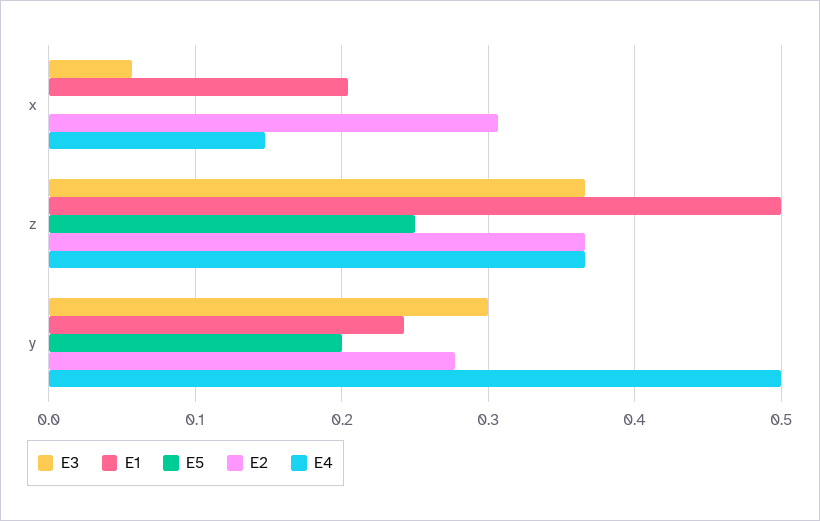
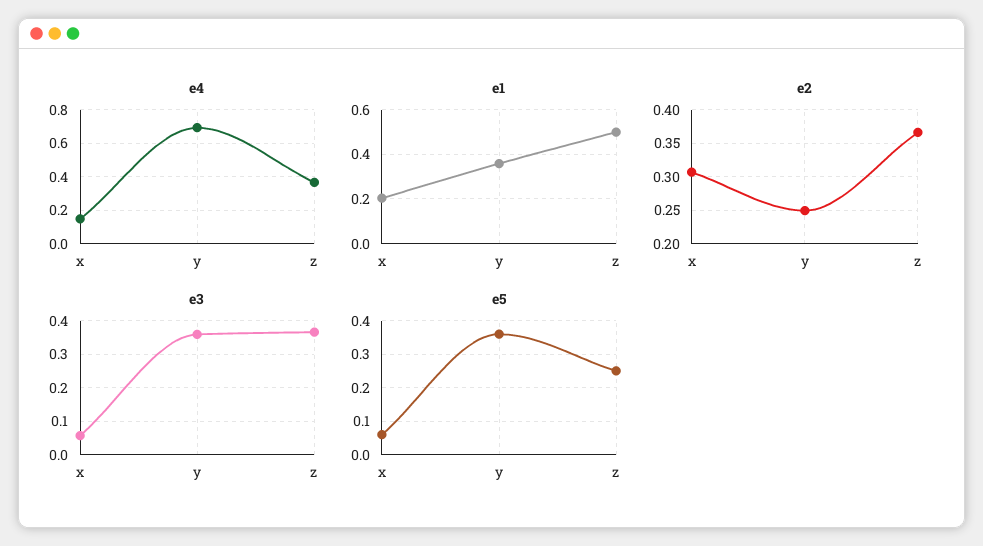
  {
    "E3": {
      "x": 0.06,
      "z": 0.37,
-     "y": 0.3
+     "y": 0.36
    },
    "E1": {
      "x": 0.2,
      "z": 0.5,
-     "y": 0.24
+     "y": 0.35
    },
    "E5": {
-     "x": 0,
+     "x": 0.06,
      "z": 0.25,
-     "y": 0.2
+     "y": 0.36
    },
    "E2": {
      "x": 0.31,
      "z": 0.37,
-     "y": 0.28
+     "y": 0.25
    },
    "E4": {
      "x": 0.15,
      "z": 0.37,
-     "y": 0.5
+     "y": 0.7
    }
  }

